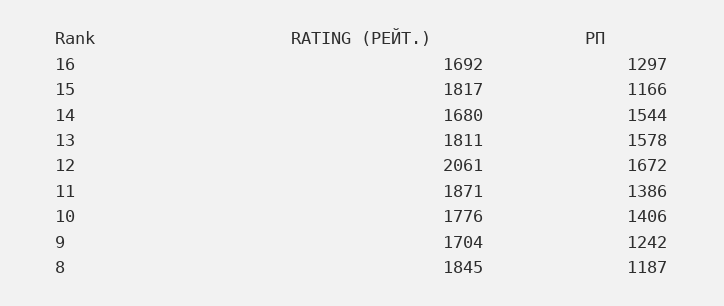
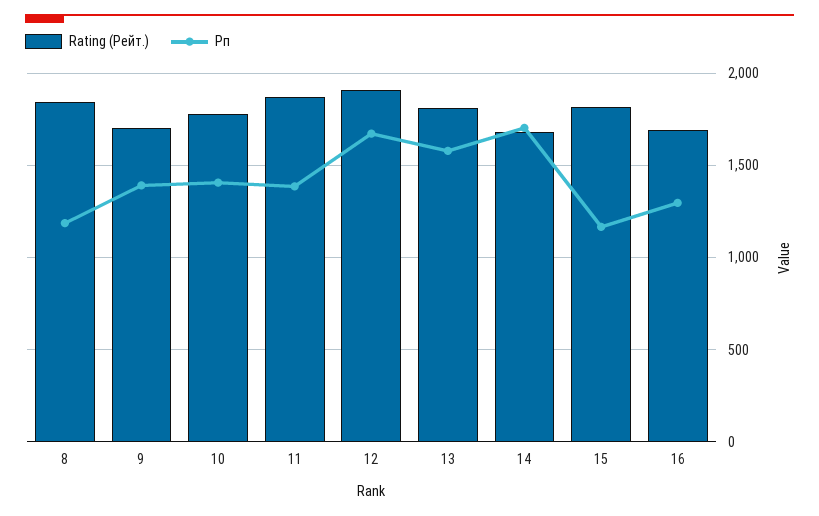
  {
    "RATING (РЕЙТ.)": {
      "16": 1692,
      "15": 1817,
      "14": 1680,
      "13": 1811,
-     "12": 2061,
+     "12": 1900,
      "11": 1871,
      "10": 1776,
      "9": 1704,
      "8": 1845
    },
    "РП": {
      "16": 1297,
      "15": 1166,
-     "14": 1544,
+     "14": 1700,
      "13": 1578,
      "12": 1672,
      "11": 1386,
      "10": 1406,
-     "9": 1242,
+     "9": 1400,
      "8": 1187
    }
  }

